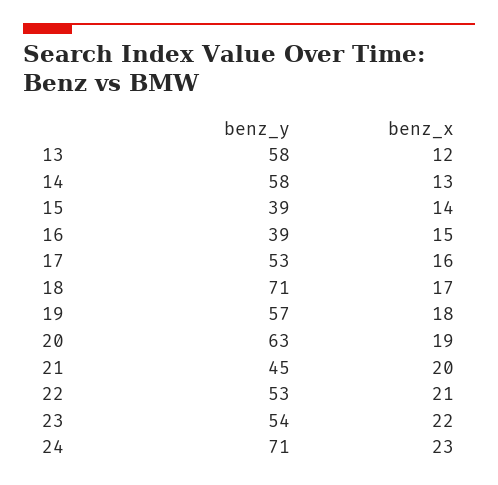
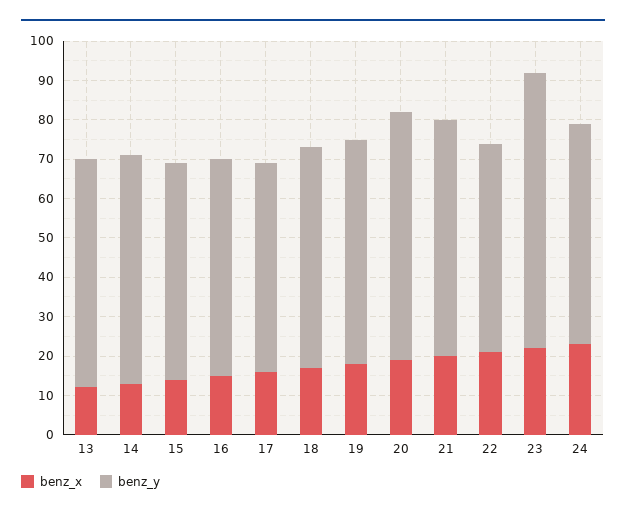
  {
    "benz_y": {
      "13": 58,
      "14": 58,
-     "15": 39,
+     "15": 55,
-     "16": 39,
+     "16": 55,
      "17": 53,
-     "18": 71,
+     "18": 55,
      "19": 57,
      "20": 63,
-     "21": 45,
+     "21": 60,
      "22": 53,
-     "23": 54,
+     "23": 70,
-     "24": 71
+     "24": 55
    },
    "benz_x": {
      "13": 12,
      "14": 13,
      "15": 14,
      "16": 15,
      "17": 16,
      "18": 17,
      "19": 18,
      "20": 19,
      "21": 20,
      "22": 21,
      "23": 22,
      "24": 23
    }
  }

